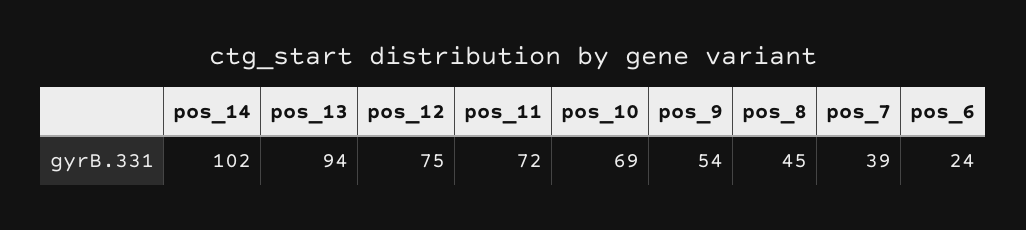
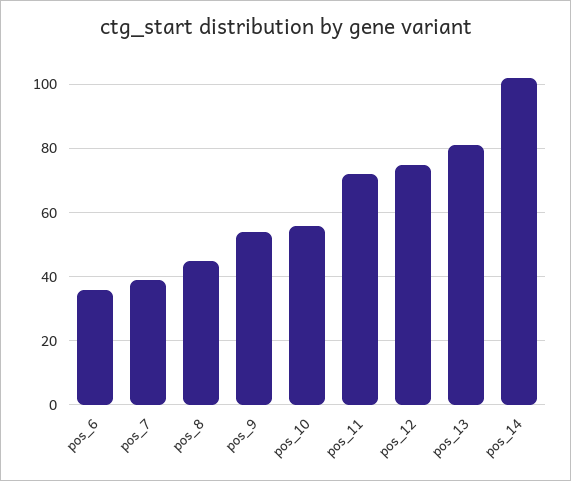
  {
    "pos_14": 102,
-   "pos_13": 94,
+   "pos_13": 80,
    "pos_12": 75,
    "pos_11": 72,
-   "pos_10": 69,
+   "pos_10": 55,
    "pos_9": 54,
    "pos_8": 45,
    "pos_7": 39,
-   "pos_6": 24
+   "pos_6": 35
  }

